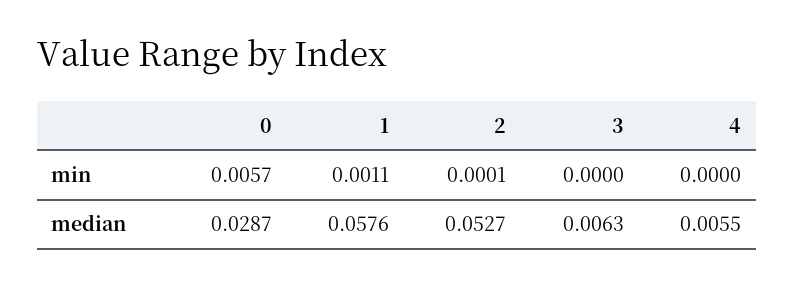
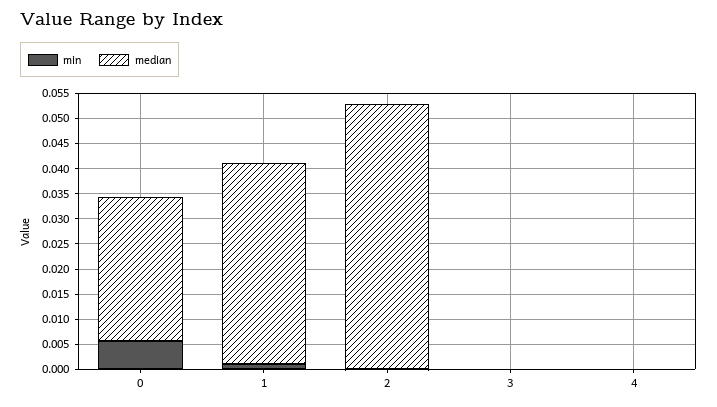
  {
    "min": {
      "0": 0.0057,
      "1": 0.0011,
      "2": 0.0001,
      "3": 0,
      "4": 0
    },
    "median": {
      "0": 0.0287,
-     "1": 0.0576,
+     "1": 0.04,
      "2": 0.0527,
-     "3": 0.0063,
+     "3": 0,
-     "4": 0.0055
+     "4": 0
    }
  }

